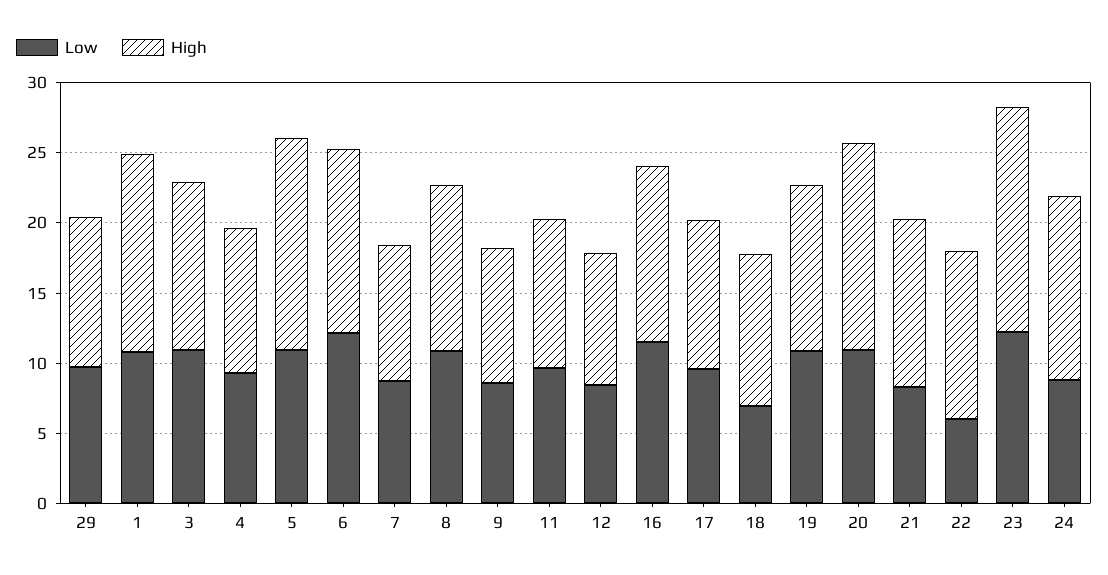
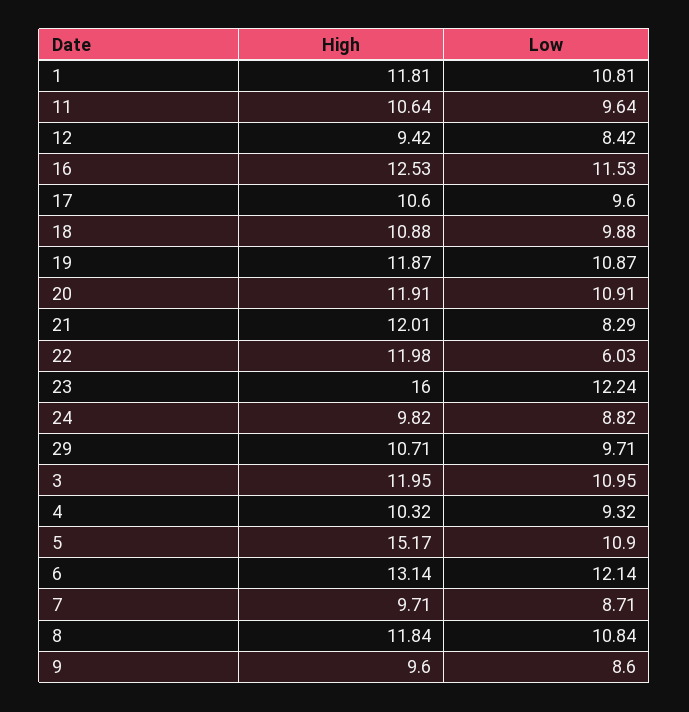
  {
    "Low": {
      "29": 9.71,
      "1": 10.81,
      "3": 10.95,
      "4": 9.32,
      "5": 10.9,
      "6": 12.14,
      "7": 8.71,
      "8": 10.84,
      "9": 8.6,
      "11": 9.64,
      "12": 8.42,
      "16": 11.53,
      "17": 9.6,
-     "18": 7,
+     "18": 9.88,
      "19": 10.87,
      "20": 10.91,
      "21": 8.29,
      "22": 6.03,
      "23": 12.24,
      "24": 8.82
    },
    "High": {
      "29": 10.71,
-     "1": 14,
+     "1": 11.81,
      "3": 11.95,
      "4": 10.32,
      "5": 15.17,
      "6": 13.14,
      "7": 9.71,
      "8": 11.84,
      "9": 9.6,
      "11": 10.64,
      "12": 9.42,
      "16": 12.53,
      "17": 10.6,
      "18": 10.88,
      "19": 11.87,
-     "20": 15,
+     "20": 11.91,
      "21": 12.01,
      "22": 11.98,
      "23": 16,
-     "24": 13
+     "24": 9.82
    }
  }

